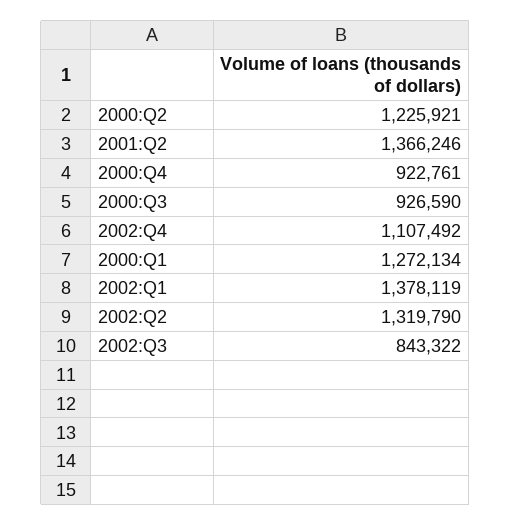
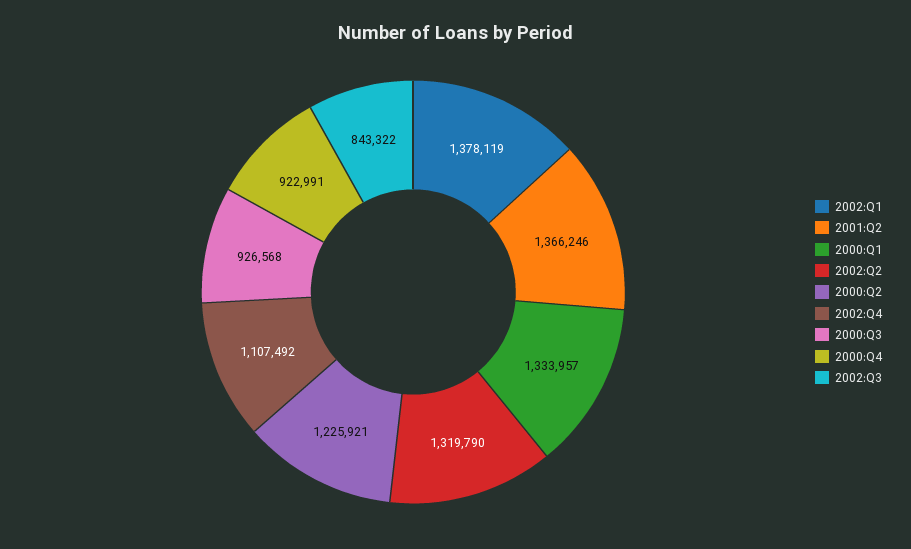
  {
    "2000:Q2": 1225921,
    "2001:Q2": 1366246,
-   "2000:Q4": 922761,
+   "2000:Q4": 922991,
-   "2000:Q3": 926590,
+   "2000:Q3": 926568,
    "2002:Q4": 1107492,
-   "2000:Q1": 1272134,
+   "2000:Q1": 1333957,
    "2002:Q1": 1378119,
    "2002:Q2": 1319790,
    "2002:Q3": 843322
  }

